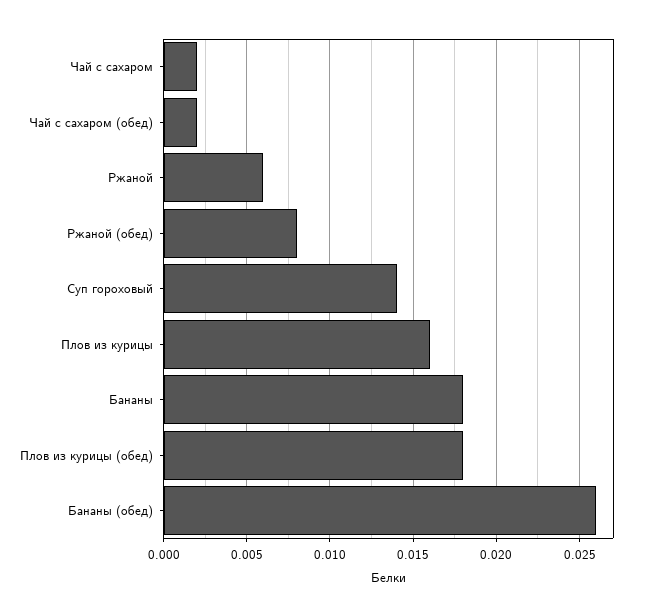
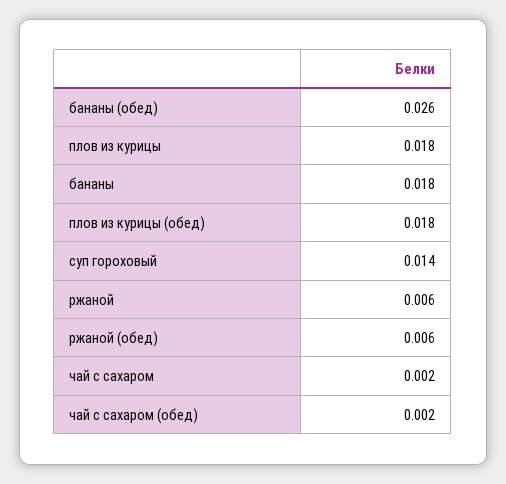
  {
    "Чай с сахаром": 0.002,
    "Чай с сахаром (обед)": 0.002,
    "Ржаной": 0.006,
-   "Ржаной (обед)": 0.008,
+   "Ржаной (обед)": 0.006,
    "Суп гороховый": 0.014,
-   "Плов из курицы": 0.016,
+   "Плов из курицы": 0.018,
    "Бананы": 0.018,
    "Плов из курицы (обед)": 0.018,
    "Бананы (обед)": 0.026
  }

